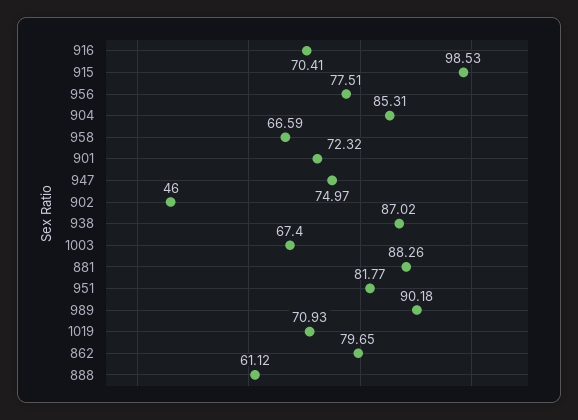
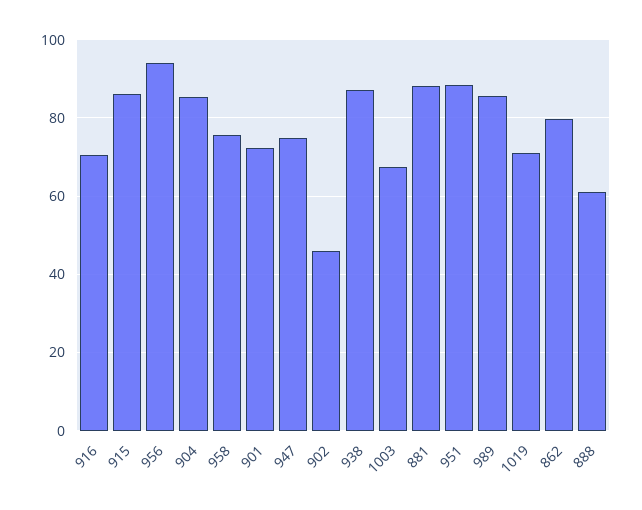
  {
    "916": 70.41,
-   "915": 98.53,
+   "915": 86,
-   "956": 77.51,
+   "956": 94,
    "904": 85.31,
-   "958": 66.59,
+   "958": 76,
    "901": 72.32,
    "947": 74.97,
    "902": 46,
    "938": 87.02,
    "1003": 67.4,
    "881": 88.26,
-   "951": 81.77,
+   "951": 88,
-   "989": 90.18,
+   "989": 86,
    "1019": 70.93,
    "862": 79.65,
    "888": 61.12
  }

